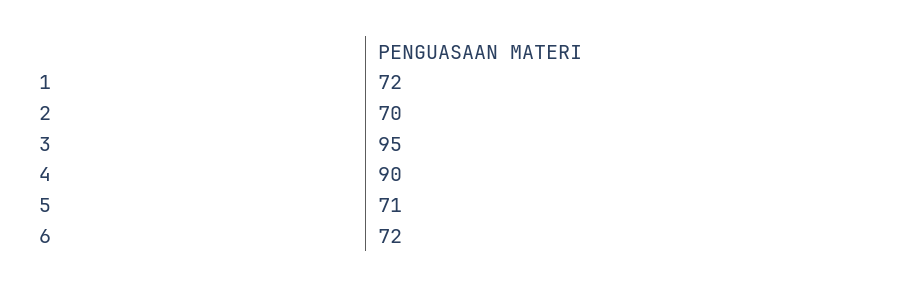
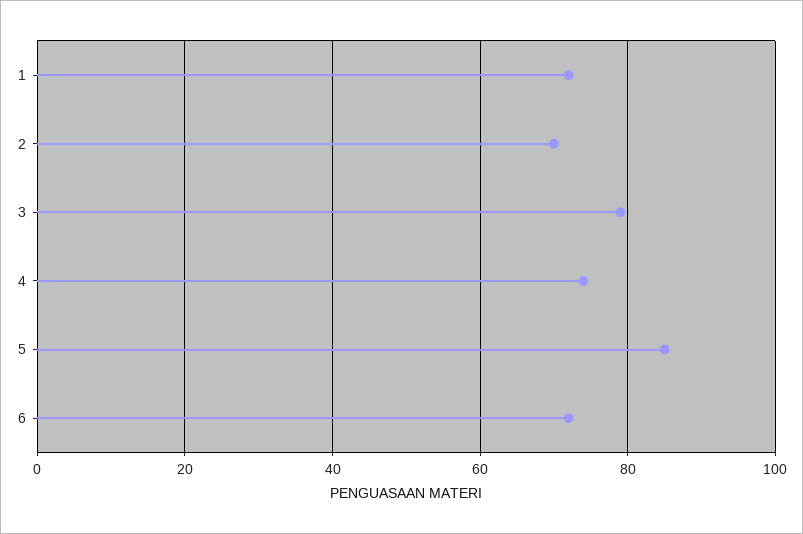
  {
    "1": 72,
    "2": 70,
-   "3": 95,
+   "3": 80,
-   "4": 90,
+   "4": 75,
-   "5": 71,
+   "5": 85,
    "6": 72
  }

